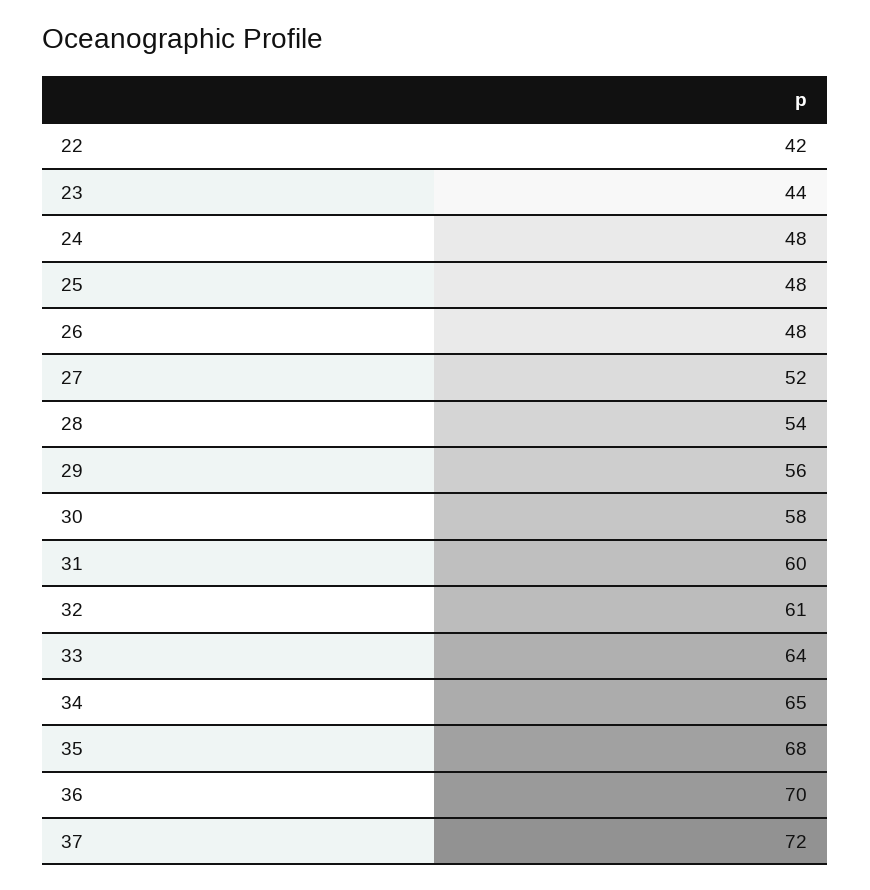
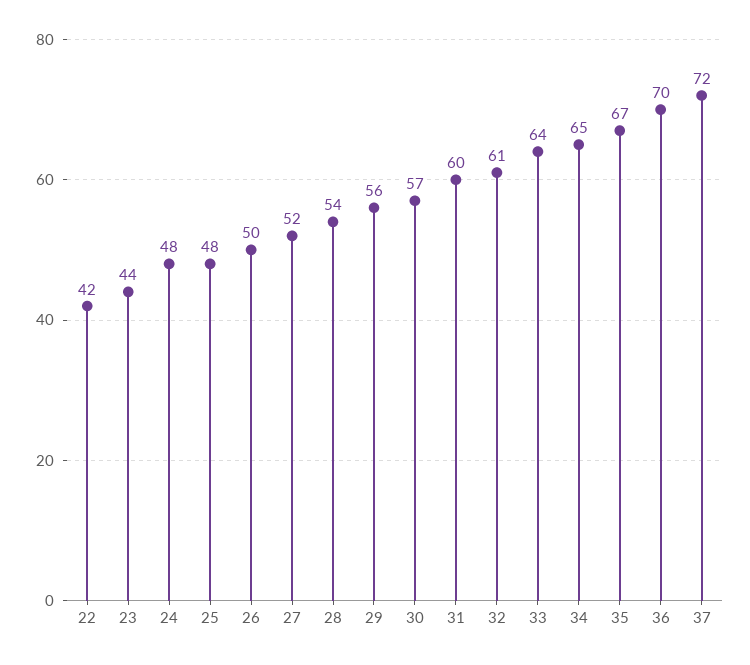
  {
    "22": 42,
    "23": 44,
    "24": 48,
    "25": 48,
-   "26": 48,
+   "26": 50,
    "27": 52,
    "28": 54,
    "29": 56,
-   "30": 58,
+   "30": 57,
    "31": 60,
    "32": 61,
    "33": 64,
    "34": 65,
-   "35": 68,
+   "35": 67,
    "36": 70,
    "37": 72
  }

